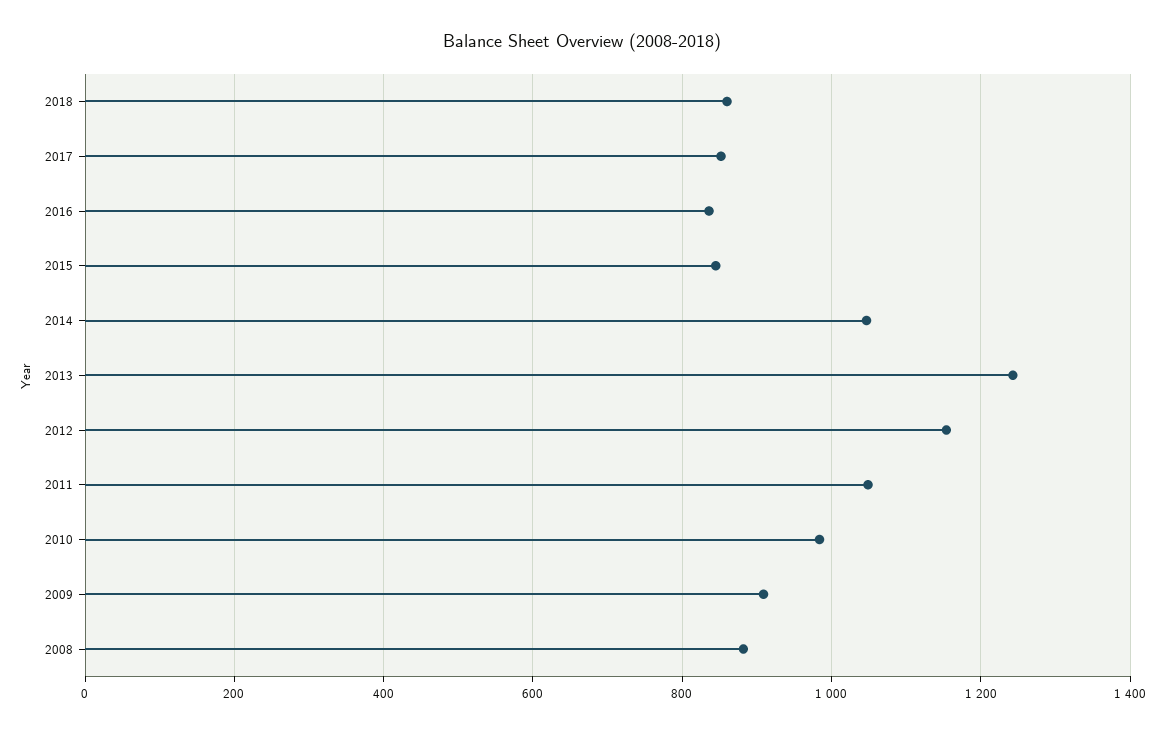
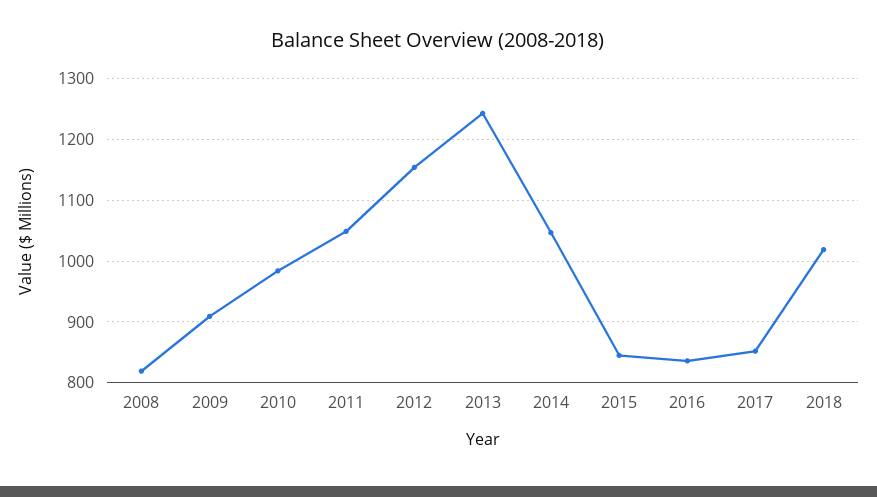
  {
-   "2018": 860,
+   "2018": 1020,
    "2017": 850,
    "2016": 840,
    "2015": 850,
    "2014": 1050,
    "2013": 1240,
    "2012": 1150,
    "2011": 1050,
    "2010": 980,
    "2009": 910,
-   "2008": 880
+   "2008": 820
  }

